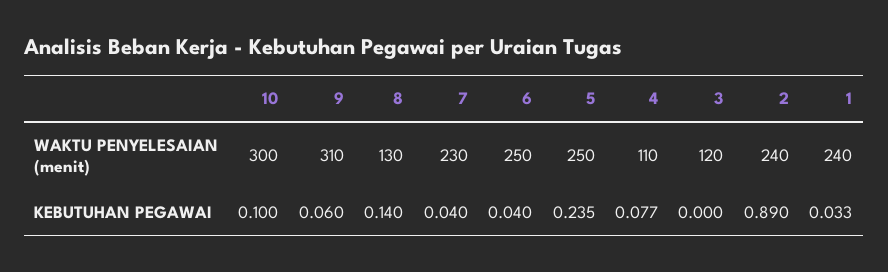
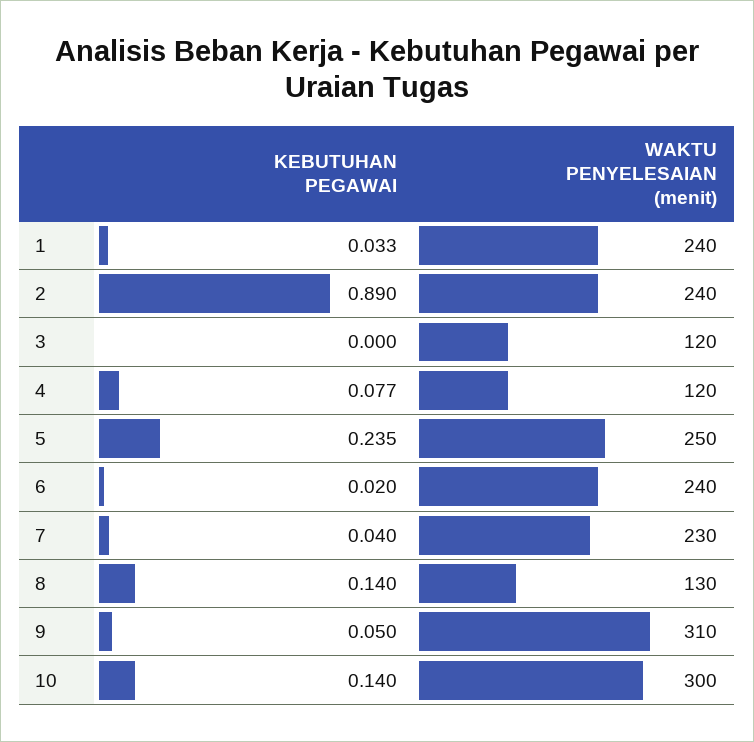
  {
    "10": {
      "WAKTU PENYELESAIAN (menit)": 300,
-     "KEBUTUHAN PEGAWAI": 0.1
+     "KEBUTUHAN PEGAWAI": 0.14
    },
    "9": {
      "WAKTU PENYELESAIAN (menit)": 310,
-     "KEBUTUHAN PEGAWAI": 0.06
+     "KEBUTUHAN PEGAWAI": 0.05
    },
    "8": {
      "WAKTU PENYELESAIAN (menit)": 130,
      "KEBUTUHAN PEGAWAI": 0.14
    },
    "7": {
      "WAKTU PENYELESAIAN (menit)": 230,
      "KEBUTUHAN PEGAWAI": 0.04
    },
    "6": {
-     "WAKTU PENYELESAIAN (menit)": 250,
+     "WAKTU PENYELESAIAN (menit)": 240,
-     "KEBUTUHAN PEGAWAI": 0.04
+     "KEBUTUHAN PEGAWAI": 0.02
    },
    "5": {
      "WAKTU PENYELESAIAN (menit)": 250,
      "KEBUTUHAN PEGAWAI": 0.235
    },
    "4": {
-     "WAKTU PENYELESAIAN (menit)": 110,
+     "WAKTU PENYELESAIAN (menit)": 120,
      "KEBUTUHAN PEGAWAI": 0.077
    },
    "3": {
      "WAKTU PENYELESAIAN (menit)": 120,
      "KEBUTUHAN PEGAWAI": 0
    },
    "2": {
      "WAKTU PENYELESAIAN (menit)": 240,
      "KEBUTUHAN PEGAWAI": 0.89
    },
    "1": {
      "WAKTU PENYELESAIAN (menit)": 240,
      "KEBUTUHAN PEGAWAI": 0.033
    }
  }

